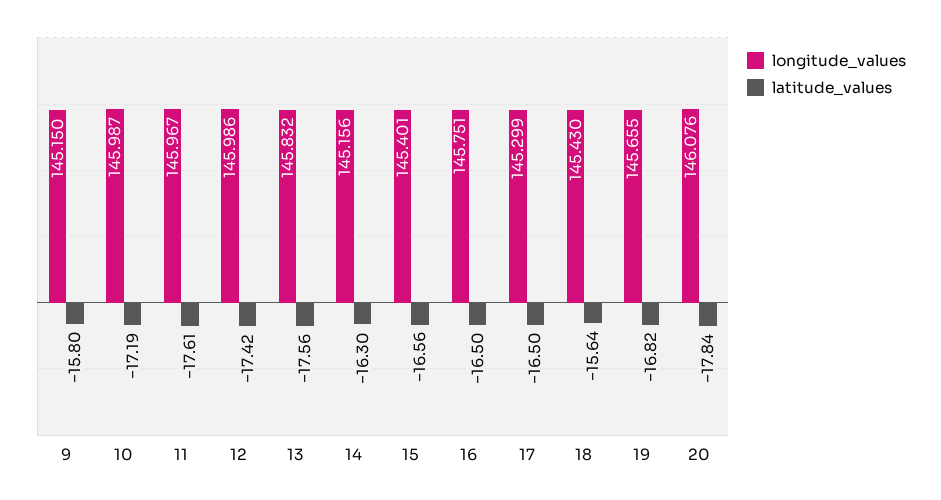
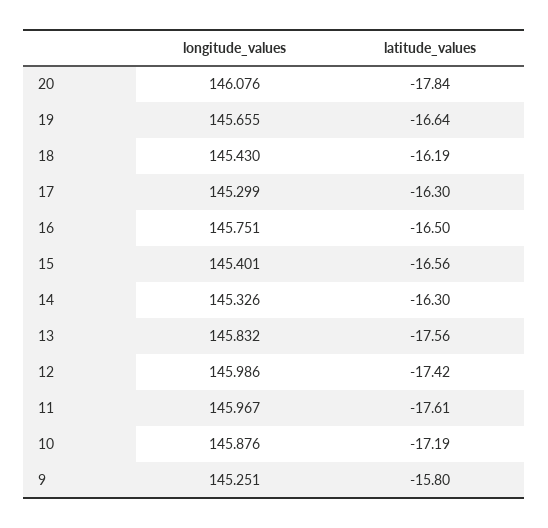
  {
    "longitude_values": {
-     "9": 145.15,
+     "9": 145.251,
-     "10": 145.987,
+     "10": 145.876,
      "11": 145.967,
      "12": 145.986,
      "13": 145.832,
-     "14": 145.156,
+     "14": 145.326,
      "15": 145.401,
      "16": 145.751,
      "17": 145.299,
      "18": 145.43,
      "19": 145.655,
      "20": 146.076
    },
    "latitude_values": {
      "9": -15.8,
      "10": -17.19,
      "11": -17.61,
      "12": -17.42,
      "13": -17.56,
      "14": -16.3,
      "15": -16.56,
      "16": -16.5,
-     "17": -16.5,
+     "17": -16.3,
-     "18": -15.64,
+     "18": -16.19,
-     "19": -16.82,
+     "19": -16.64,
      "20": -17.84
    }
  }

